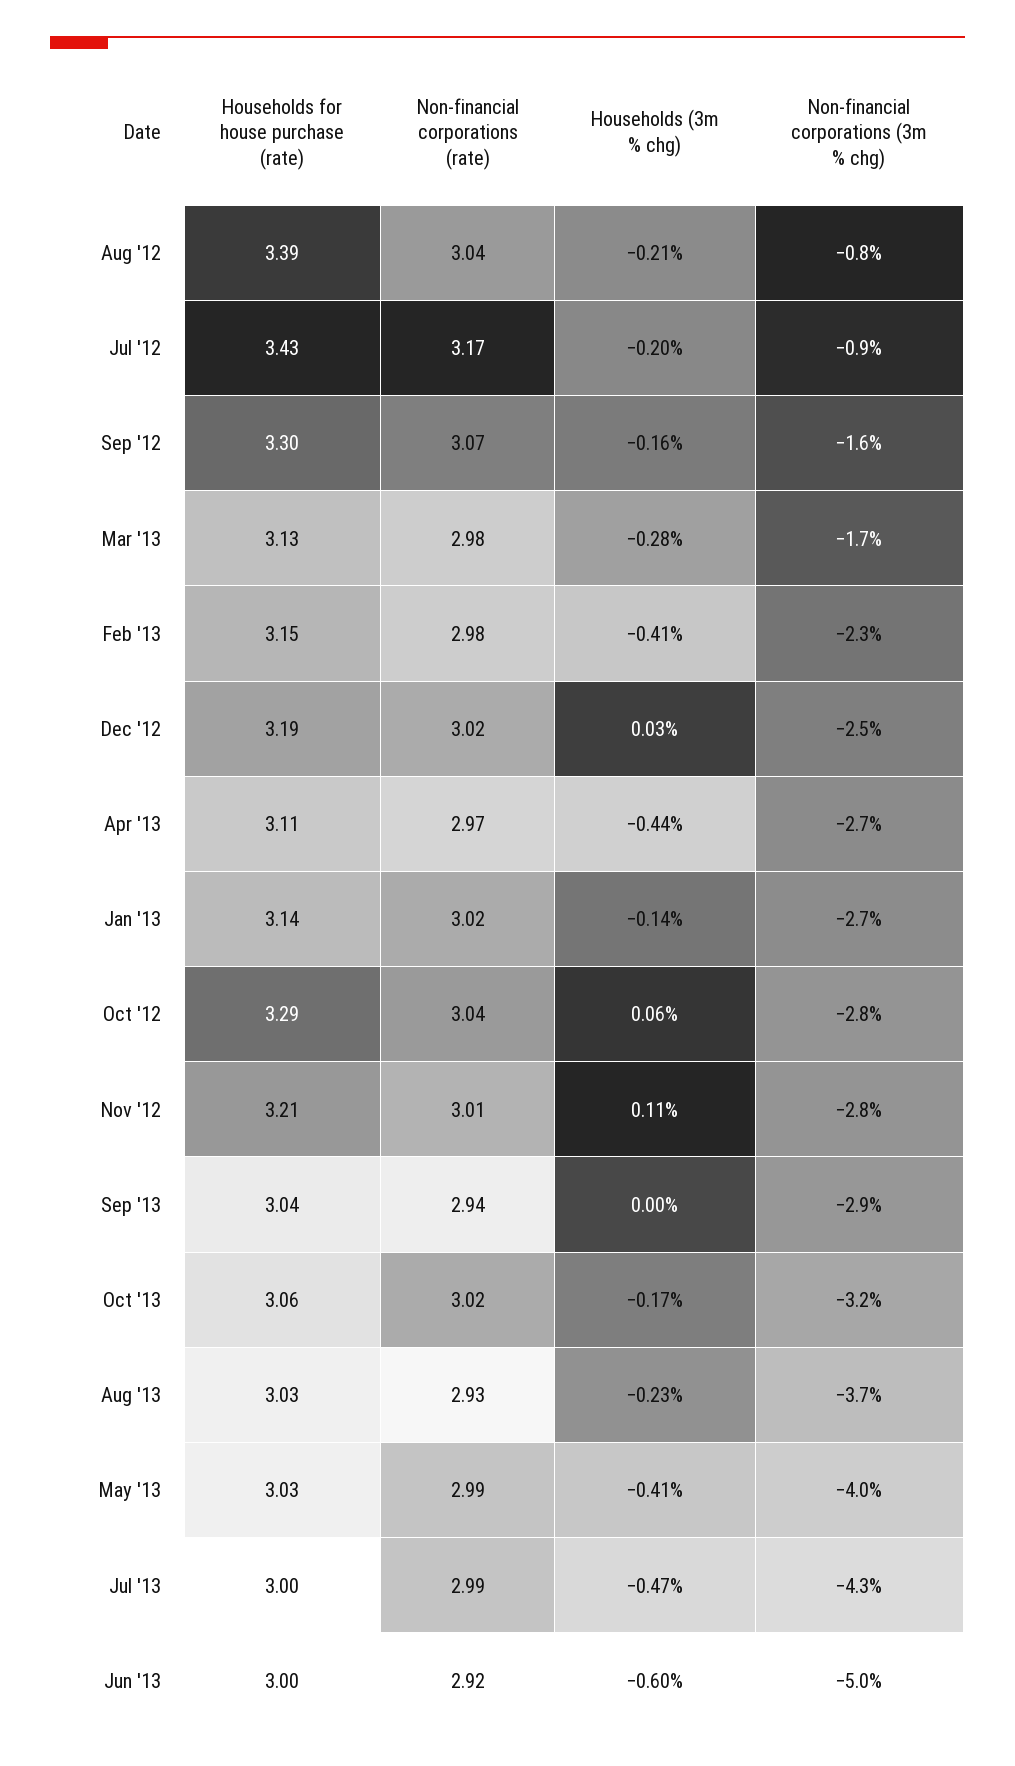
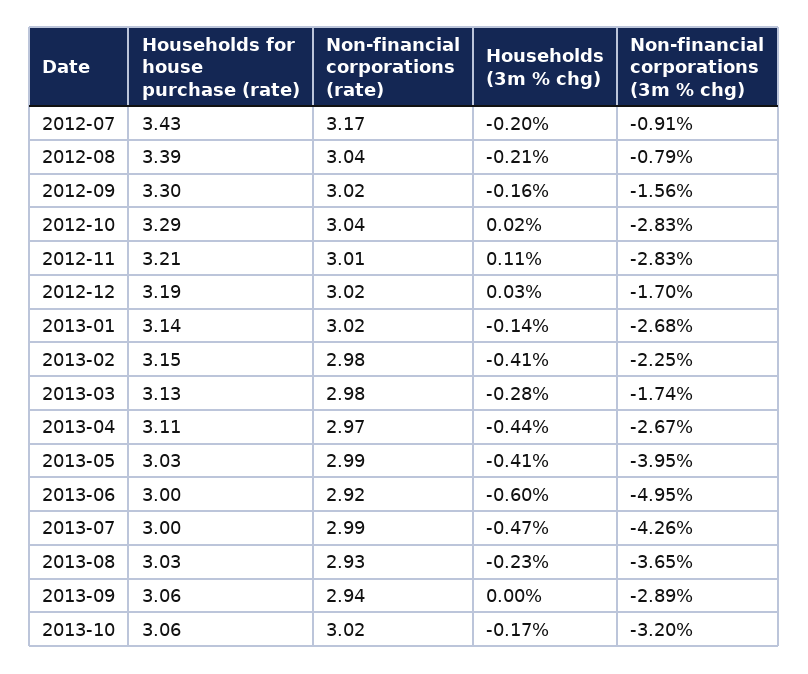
  {
    "Households for house purchase (rate)": {
      "Aug '12": 3.39,
      "Jul '12": 3.43,
      "Sep '12": 3.3,
      "Mar '13": 3.13,
      "Feb '13": 3.15,
      "Dec '12": 3.19,
      "Apr '13": 3.11,
      "Jan '13": 3.14,
      "Oct '12": 3.29,
      "Nov '12": 3.21,
-     "Sep '13": 3.04,
+     "Sep '13": 3.06,
      "Oct '13": 3.06,
      "Aug '13": 3.03,
      "May '13": 3.03,
      "Jul '13": 3,
      "Jun '13": 3
    },
    "Non-financial corporations (rate)": {
      "Aug '12": 3.04,
      "Jul '12": 3.17,
-     "Sep '12": 3.07,
+     "Sep '12": 3.02,
      "Mar '13": 2.98,
      "Feb '13": 2.98,
      "Dec '12": 3.02,
      "Apr '13": 2.97,
      "Jan '13": 3.02,
      "Oct '12": 3.04,
      "Nov '12": 3.01,
      "Sep '13": 2.94,
      "Oct '13": 3.02,
      "Aug '13": 2.93,
      "May '13": 2.99,
      "Jul '13": 2.99,
      "Jun '13": 2.92
    },
    "Households (3m % chg)": {
      "Aug '12": -0.21,
      "Jul '12": -0.2,
      "Sep '12": -0.16,
      "Mar '13": -0.28,
      "Feb '13": -0.41,
      "Dec '12": 0.03,
      "Apr '13": -0.44,
      "Jan '13": -0.14,
-     "Oct '12": 0.06,
+     "Oct '12": 0.02,
      "Nov '12": 0.11,
      "Sep '13": 0,
      "Oct '13": -0.17,
      "Aug '13": -0.23,
      "May '13": -0.41,
      "Jul '13": -0.47,
      "Jun '13": -0.6
    },
    "Non-financial corporations (3m % chg)": {
      "Aug '12": -0.79,
      "Jul '12": -0.91,
      "Sep '12": -1.56,
      "Mar '13": -1.74,
      "Feb '13": -2.25,
-     "Dec '12": -2.5,
+     "Dec '12": -1.7,
      "Apr '13": -2.67,
      "Jan '13": -2.68,
      "Oct '12": -2.83,
      "Nov '12": -2.83,
      "Sep '13": -2.89,
      "Oct '13": -3.2,
      "Aug '13": -3.65,
      "May '13": -3.95,
      "Jul '13": -4.26,
      "Jun '13": -4.95
    }
  }

